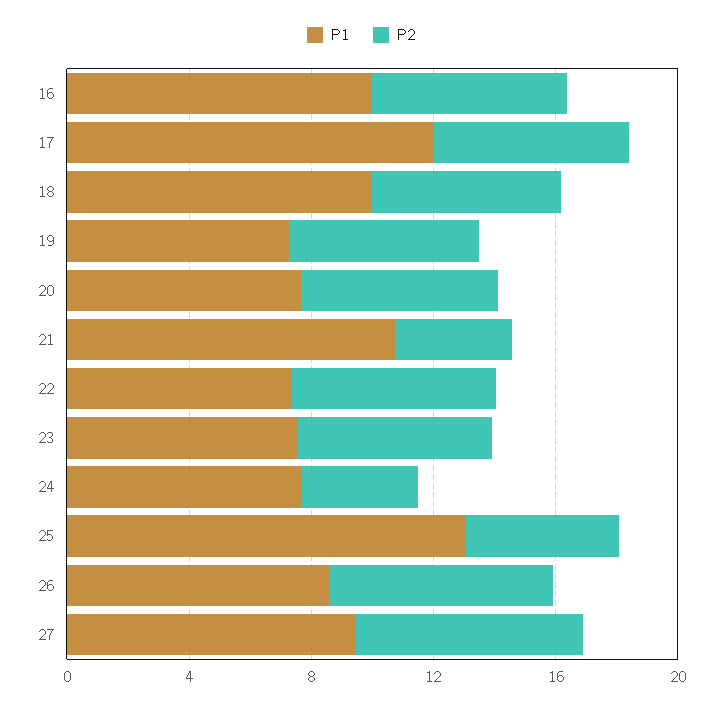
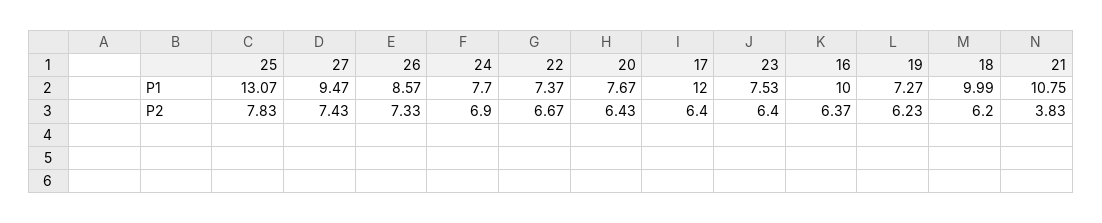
  {
    "P1": {
      "16": 10,
      "17": 12,
      "18": 9.99,
      "19": 7.27,
      "20": 7.67,
      "21": 10.75,
      "22": 7.37,
      "23": 7.53,
      "24": 7.7,
      "25": 13.07,
      "26": 8.57,
      "27": 9.47
    },
    "P2": {
      "16": 6.37,
      "17": 6.4,
      "18": 6.2,
      "19": 6.23,
      "20": 6.43,
      "21": 3.83,
      "22": 6.67,
      "23": 6.4,
-     "24": 4,
+     "24": 6.9,
-     "25": 5,
+     "25": 7.83,
      "26": 7.33,
      "27": 7.43
    }
  }

